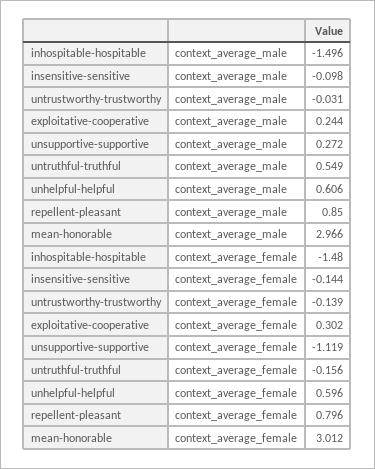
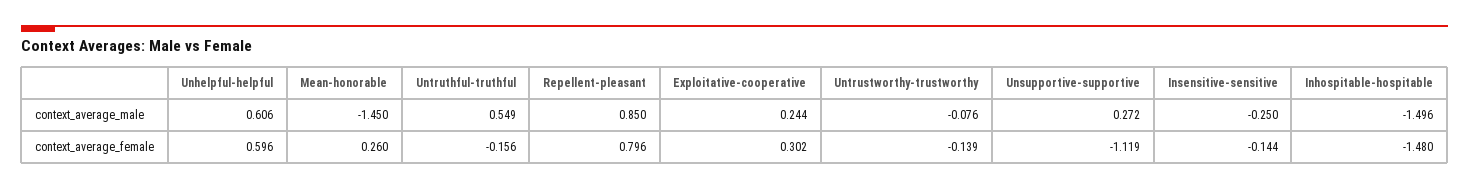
  {
    "inhospitable-hospitable": {
      "context_average_male": -1.496,
      "context_average_female": -1.48
    },
    "insensitive-sensitive": {
-     "context_average_male": -0.098,
+     "context_average_male": -0.25,
      "context_average_female": -0.144
    },
    "untrustworthy-trustworthy": {
-     "context_average_male": -0.031,
+     "context_average_male": -0.076,
      "context_average_female": -0.139
    },
    "exploitative-cooperative": {
      "context_average_male": 0.244,
      "context_average_female": 0.302
    },
    "unsupportive-supportive": {
      "context_average_male": 0.272,
      "context_average_female": -1.119
    },
    "untruthful-truthful": {
      "context_average_male": 0.549,
      "context_average_female": -0.156
    },
    "unhelpful-helpful": {
      "context_average_male": 0.606,
      "context_average_female": 0.596
    },
    "repellent-pleasant": {
      "context_average_male": 0.85,
      "context_average_female": 0.796
    },
    "mean-honorable": {
-     "context_average_male": 2.966,
+     "context_average_male": -1.45,
-     "context_average_female": 3.012
+     "context_average_female": 0.26
    }
  }

